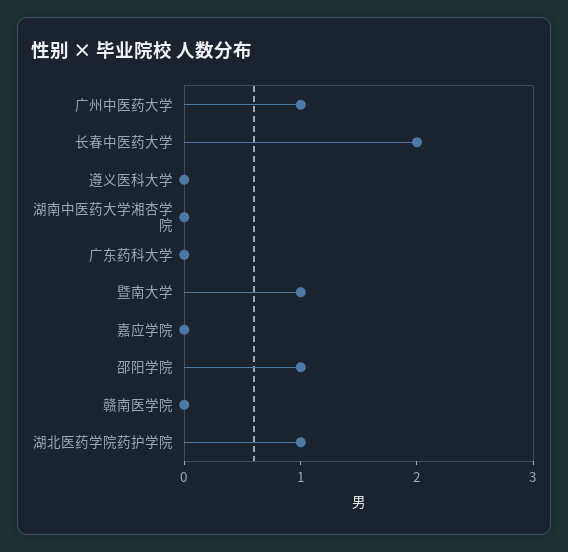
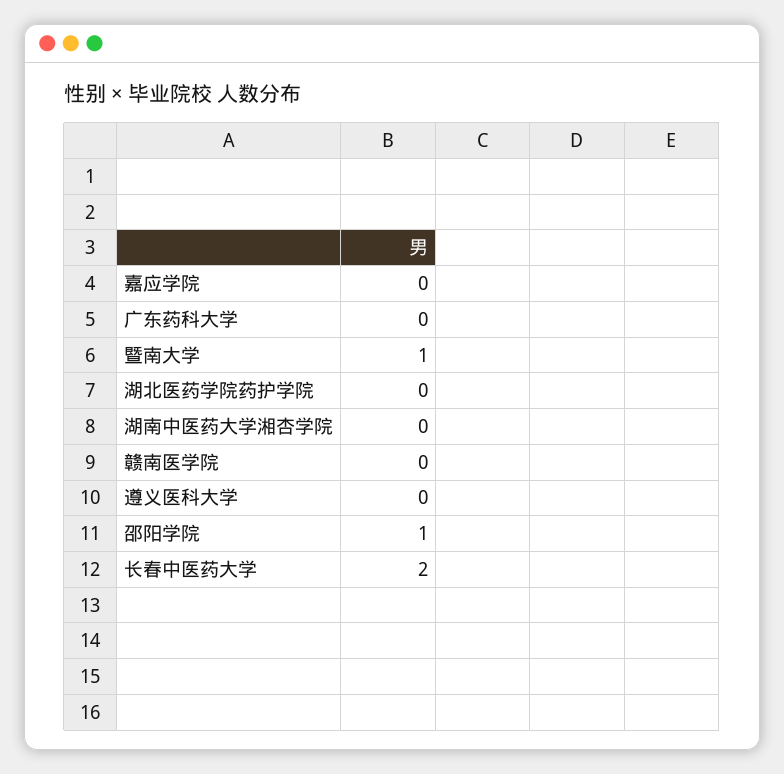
  {
-   "广州中医药大学": 1,
    "长春中医药大学": 2,
    "遵义医科大学": 0,
    "湖南中医药大学湘杏学院": 0,
    "广东药科大学": 0,
    "暨南大学": 1,
    "嘉应学院": 0,
    "邵阳学院": 1,
    "赣南医学院": 0,
-   "湖北医药学院药护学院": 1
+   "湖北医药学院药护学院": 0
  }

